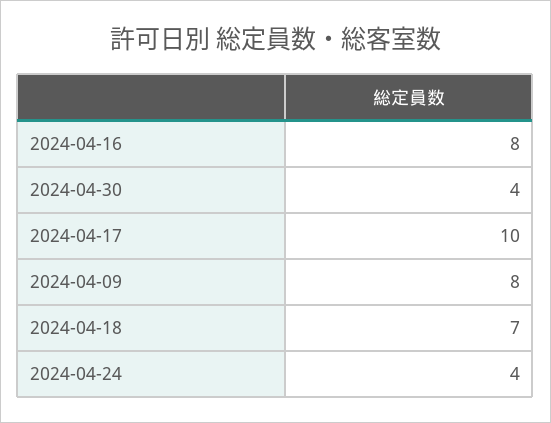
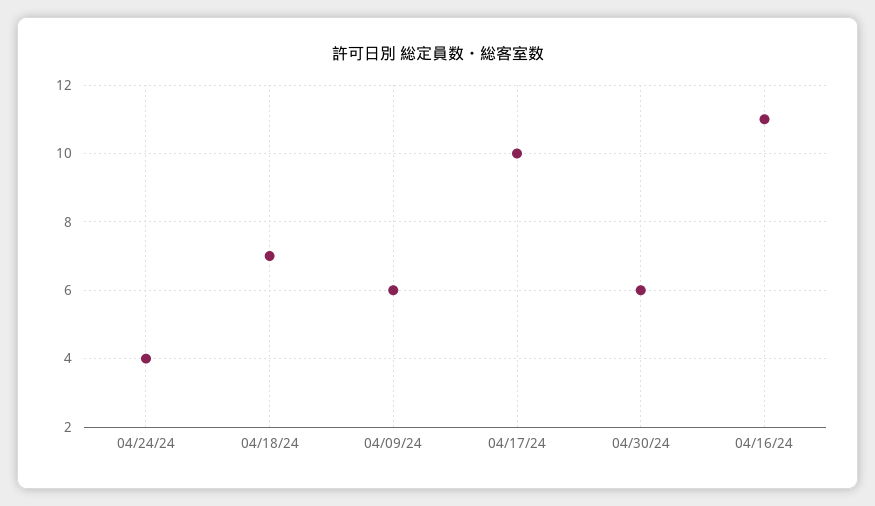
  {
-   "2024-04-16": 8,
+   "2024-04-16": 11,
-   "2024-04-30": 4,
+   "2024-04-30": 6,
    "2024-04-17": 10,
-   "2024-04-09": 8,
+   "2024-04-09": 6,
    "2024-04-18": 7,
    "2024-04-24": 4
  }

